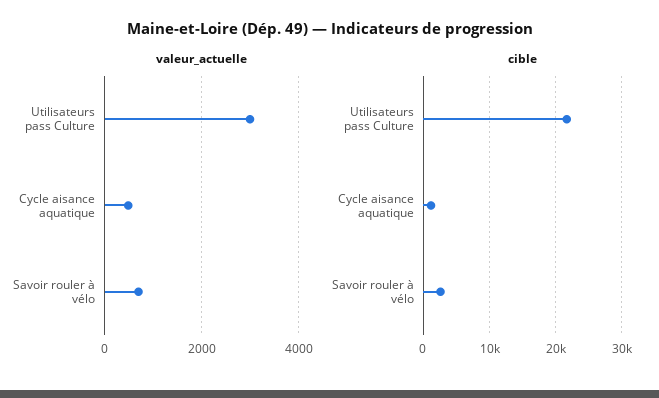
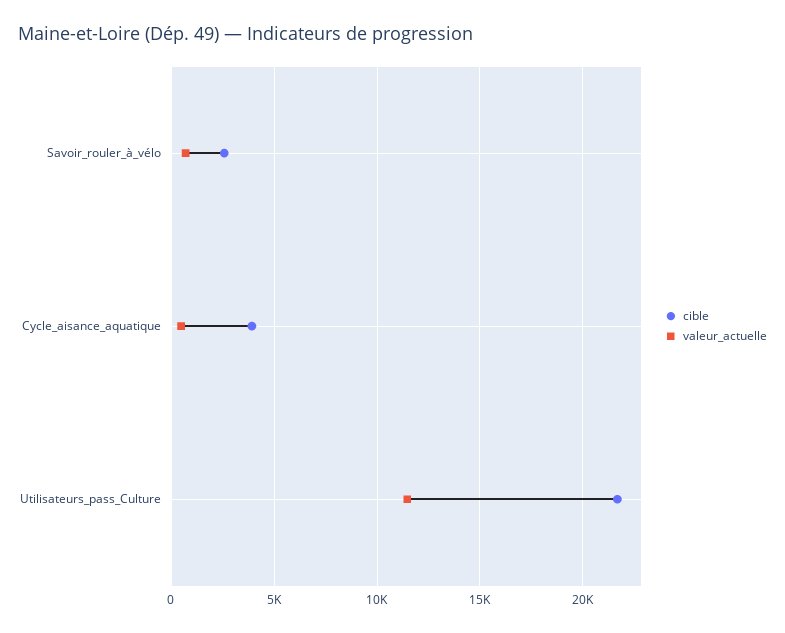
  {
    "valeur_actuelle": {
-     "Utilisateurs pass Culture": 3000,
+     "Utilisateurs pass Culture": 11500,
      "Cycle aisance aquatique": 400,
      "Savoir rouler à vélo": 800
    },
    "cible": {
      "Utilisateurs pass Culture": 21500,
-     "Cycle aisance aquatique": 1000,
+     "Cycle aisance aquatique": 4000,
      "Savoir rouler à vélo": 2500
    }
  }

